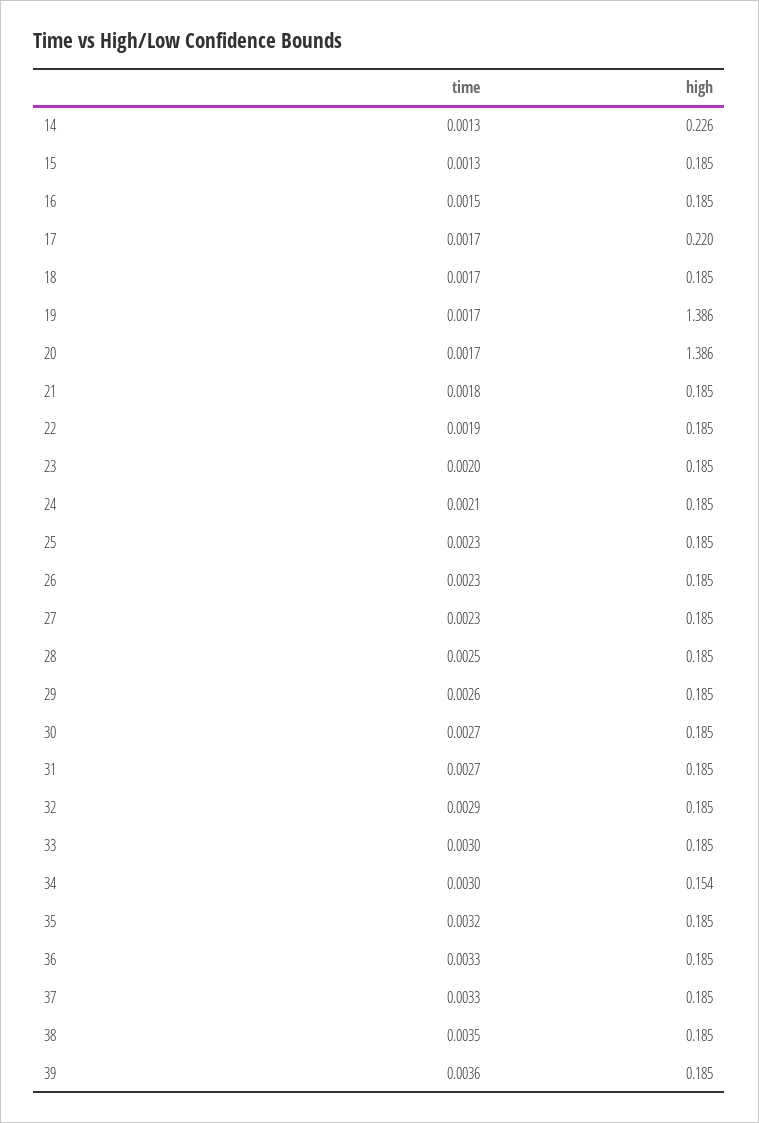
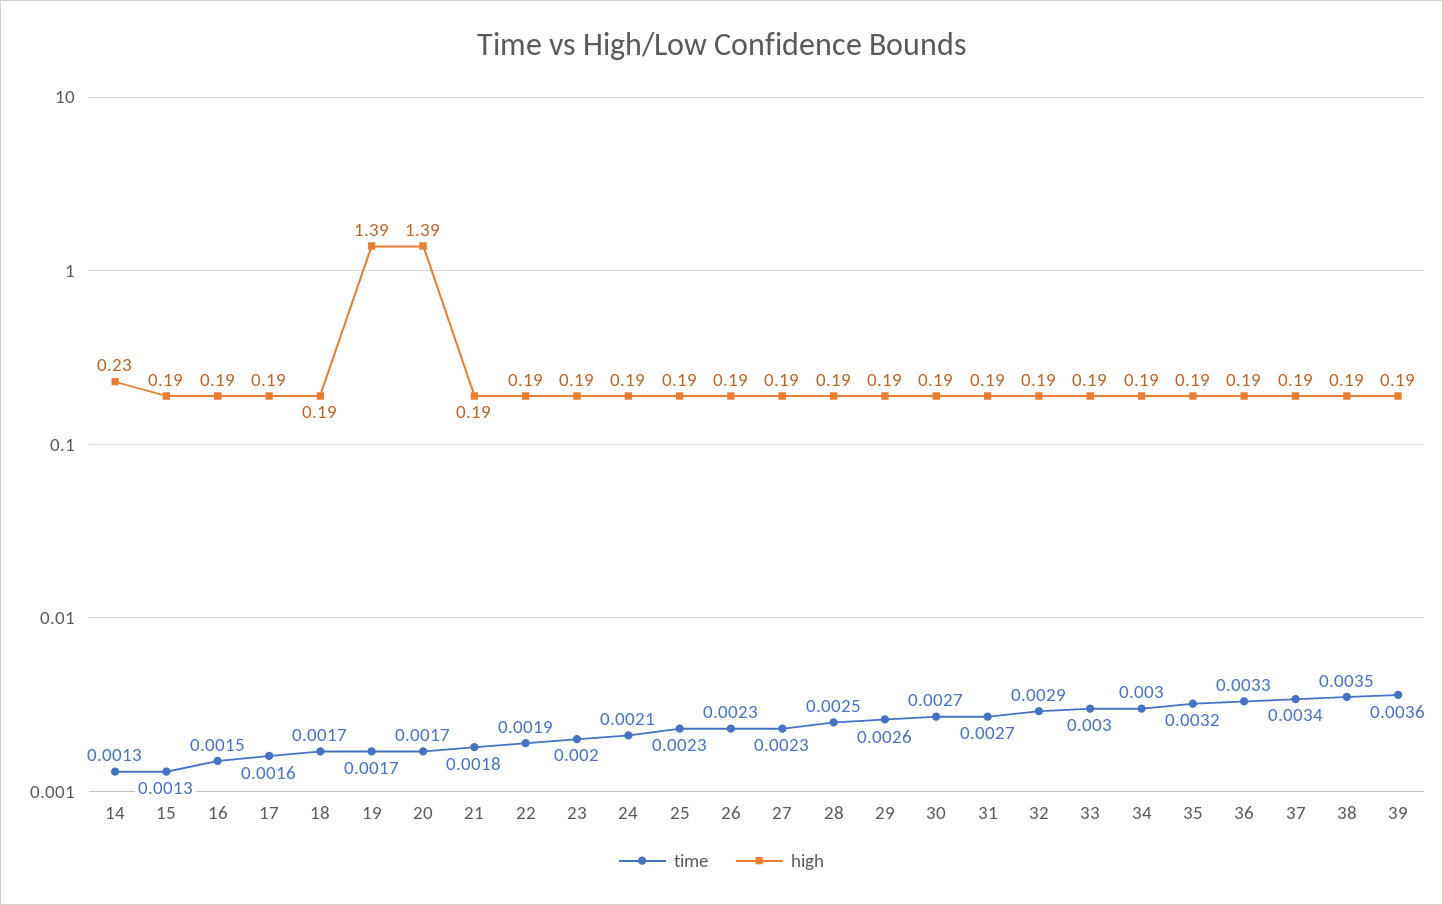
  {
    "time": {
      "14": 0.0013,
      "15": 0.0013,
      "16": 0.0015,
-     "17": 0.0017,
+     "17": 0.0016,
      "18": 0.0017,
      "19": 0.0017,
      "20": 0.0017,
      "21": 0.0018,
      "22": 0.0019,
      "23": 0.002,
      "24": 0.0021,
      "25": 0.0023,
      "26": 0.0023,
      "27": 0.0023,
      "28": 0.0025,
      "29": 0.0026,
      "30": 0.0027,
      "31": 0.0027,
      "32": 0.0029,
      "33": 0.003,
      "34": 0.003,
      "35": 0.0032,
      "36": 0.0033,
-     "37": 0.0033,
+     "37": 0.0034,
      "38": 0.0035,
      "39": 0.0036
    },
    "high": {
      "14": 0.226,
      "15": 0.185,
      "16": 0.185,
-     "17": 0.22,
+     "17": 0.19,
      "18": 0.185,
      "19": 1.386,
      "20": 1.386,
      "21": 0.185,
      "22": 0.185,
      "23": 0.185,
      "24": 0.185,
      "25": 0.185,
      "26": 0.185,
      "27": 0.185,
      "28": 0.185,
      "29": 0.185,
      "30": 0.185,
      "31": 0.185,
      "32": 0.185,
      "33": 0.185,
-     "34": 0.154,
+     "34": 0.19,
      "35": 0.185,
      "36": 0.185,
      "37": 0.185,
      "38": 0.185,
      "39": 0.185
    }
  }

